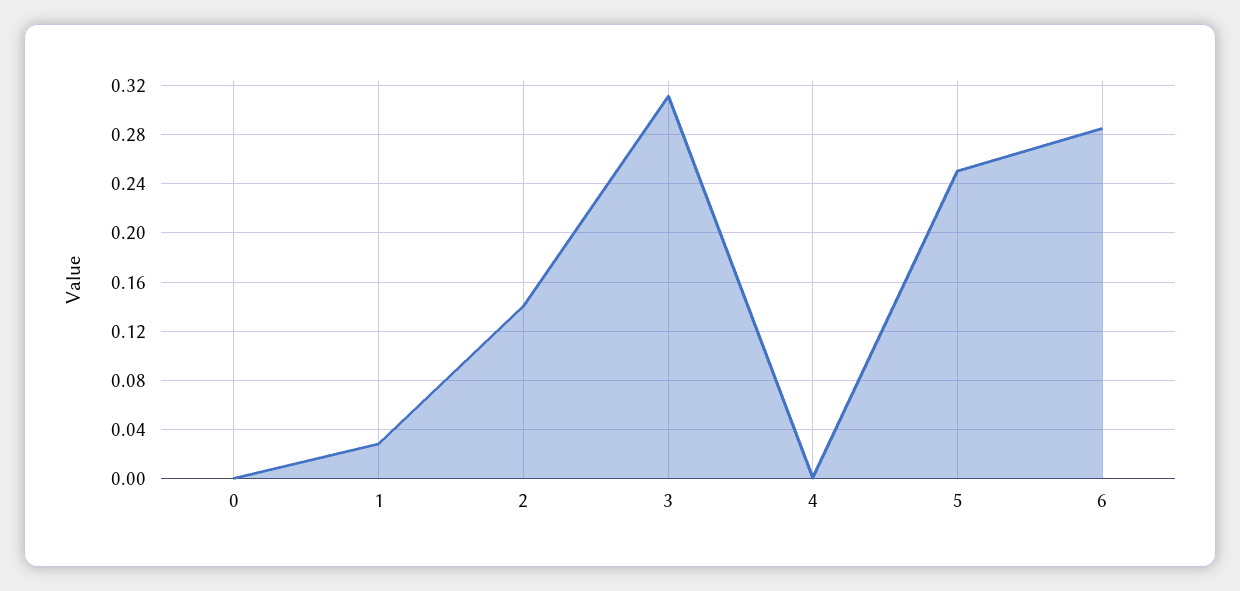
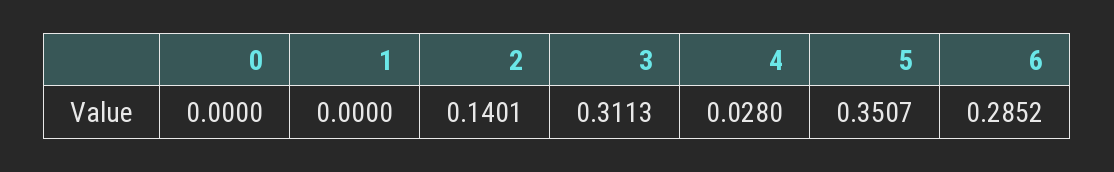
  {
    "0": 0,
-   "1": 0.03,
+   "1": 0,
    "2": 0.1401,
    "3": 0.3113,
-   "4": 0,
+   "4": 0.028,
-   "5": 0.25,
+   "5": 0.3507,
    "6": 0.2852
  }

